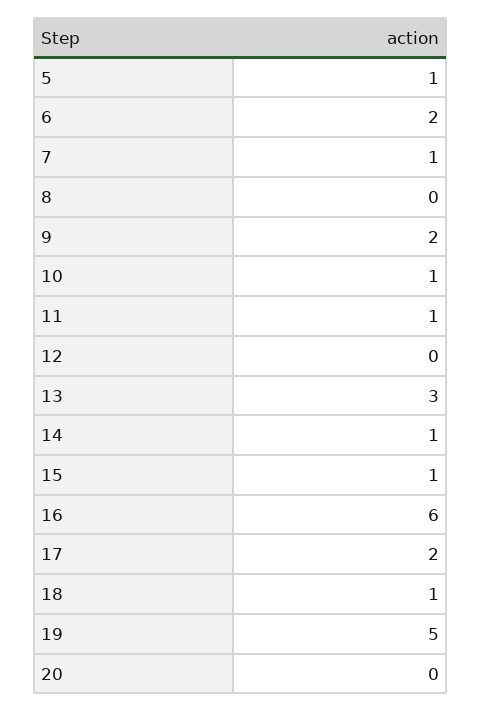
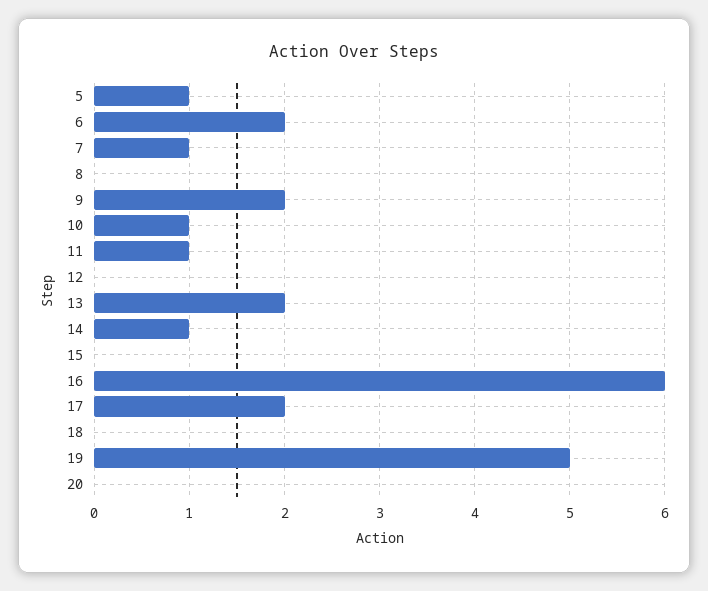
  {
    "5": 1,
    "6": 2,
    "7": 1,
    "8": 0,
    "9": 2,
    "10": 1,
    "11": 1,
    "12": 0,
-   "13": 3,
+   "13": 2,
    "14": 1,
-   "15": 1,
+   "15": 0,
    "16": 6,
    "17": 2,
-   "18": 1,
+   "18": 0,
    "19": 5,
    "20": 0
  }

